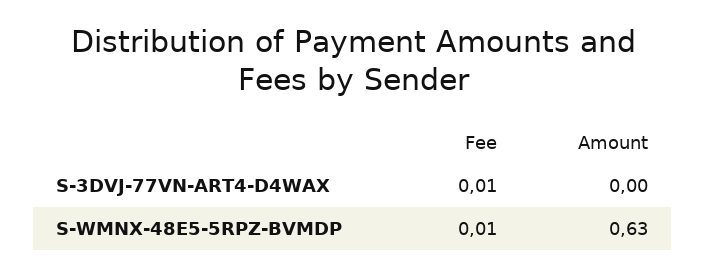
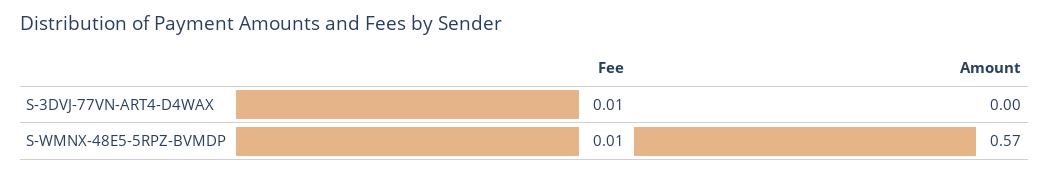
  {
    "Fee": {
      "S-3DVJ-77VN-ART4-D4WAX": 0.01,
      "S-WMNX-48E5-5RPZ-BVMDP": 0.01
    },
    "Amount": {
      "S-3DVJ-77VN-ART4-D4WAX": 0,
-     "S-WMNX-48E5-5RPZ-BVMDP": 0.63
+     "S-WMNX-48E5-5RPZ-BVMDP": 0.57
    }
  }

